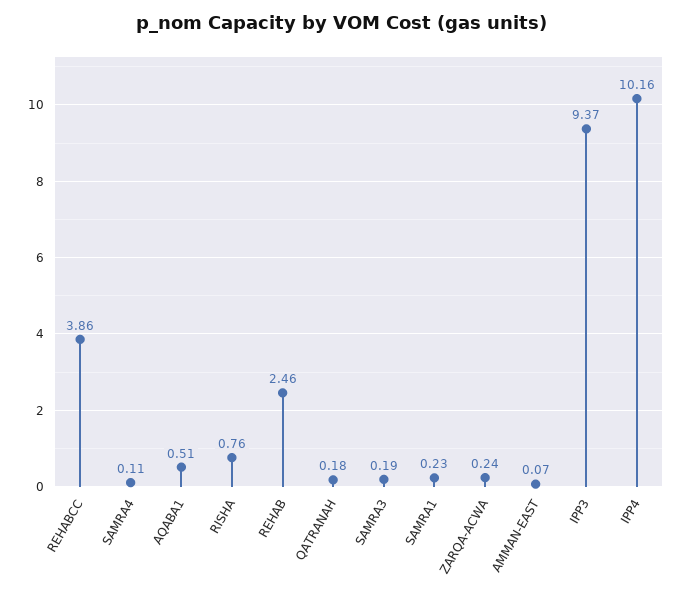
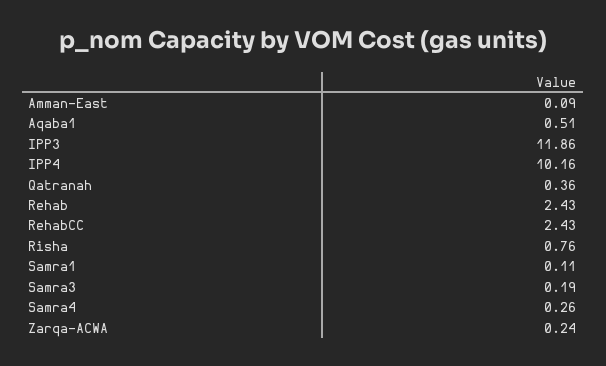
  {
-   "REHABCC": 3.86,
+   "REHABCC": 2.43,
-   "SAMRA4": 0.11,
+   "SAMRA4": 0.26,
    "AQABA1": 0.51,
    "RISHA": 0.76,
-   "REHAB": 2.46,
+   "REHAB": 2.43,
-   "QATRANAH": 0.18,
+   "QATRANAH": 0.36,
    "SAMRA3": 0.19,
-   "SAMRA1": 0.23,
+   "SAMRA1": 0.11,
    "ZARQA-ACWA": 0.24,
-   "AMMAN-EAST": 0.07,
+   "AMMAN-EAST": 0.09,
-   "IPP3": 9.37,
+   "IPP3": 11.86,
    "IPP4": 10.16
  }

